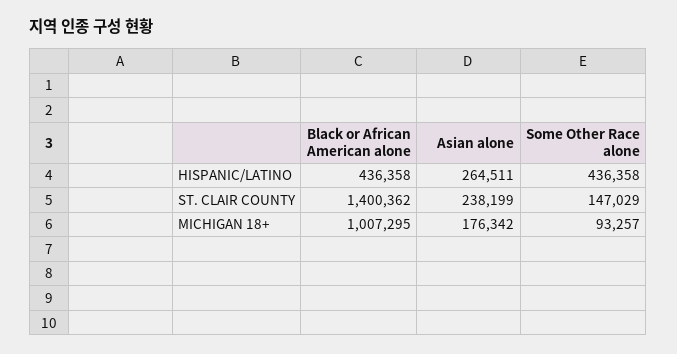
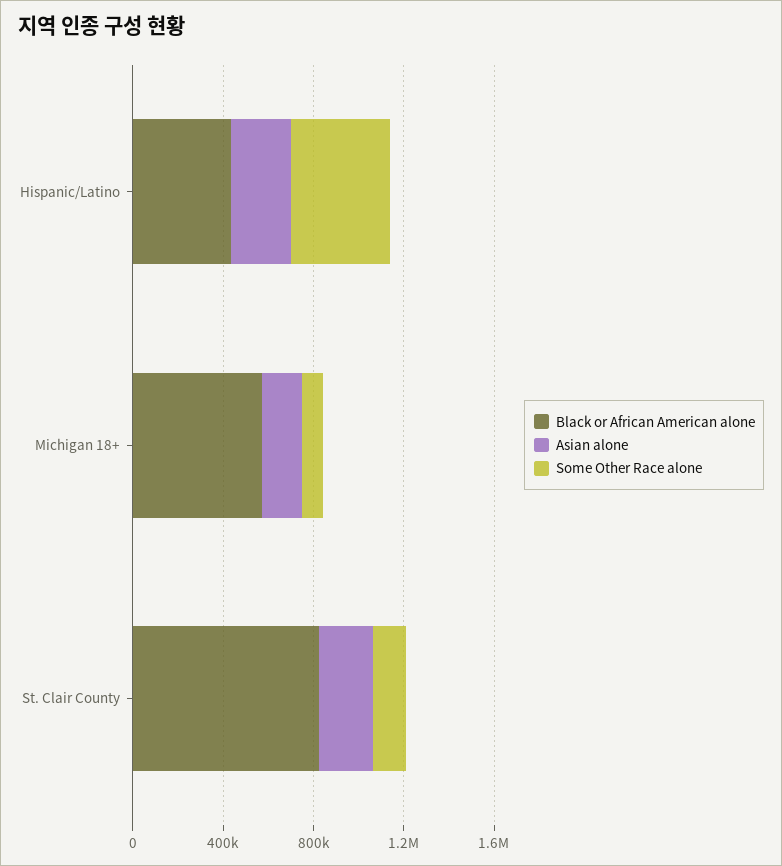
  {
    "Black or African American alone": {
      "HISPANIC/LATINO": 436358,
-     "ST. CLAIR COUNTY": 1400362,
+     "ST. CLAIR COUNTY": 800000,
-     "MICHIGAN 18+": 1007295
+     "MICHIGAN 18+": 600000
    },
    "Asian alone": {
      "HISPANIC/LATINO": 264511,
      "ST. CLAIR COUNTY": 238199,
      "MICHIGAN 18+": 176342
    },
    "Some Other Race alone": {
      "HISPANIC/LATINO": 436358,
      "ST. CLAIR COUNTY": 147029,
      "MICHIGAN 18+": 93257
    }
  }

